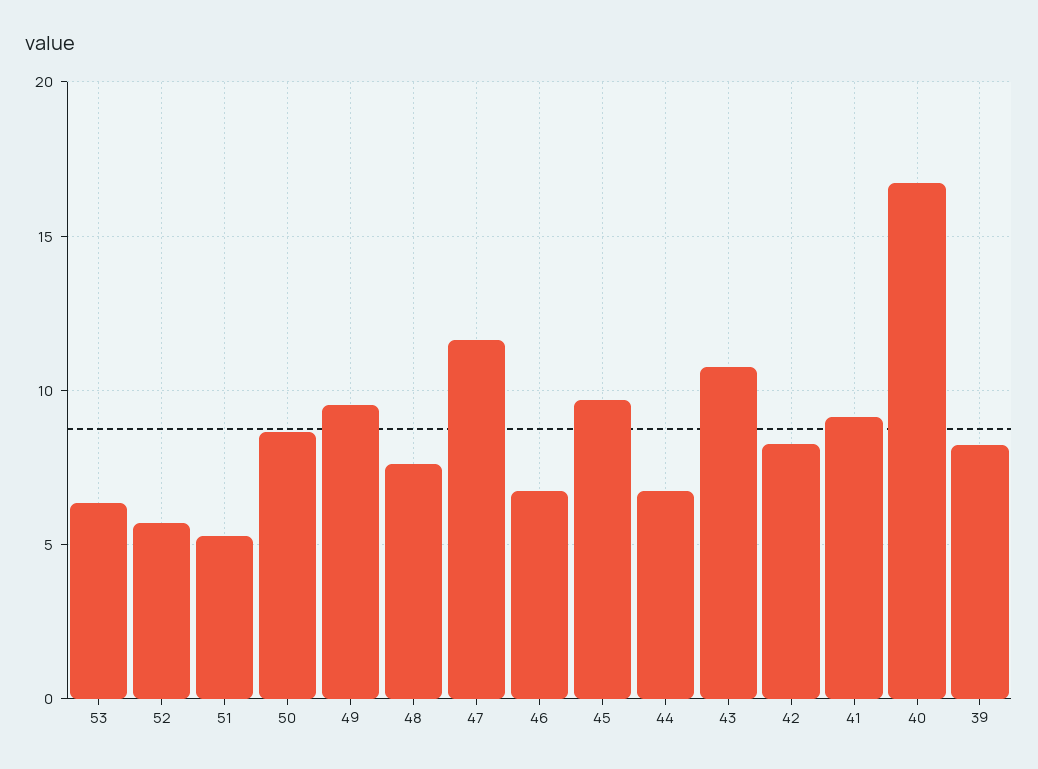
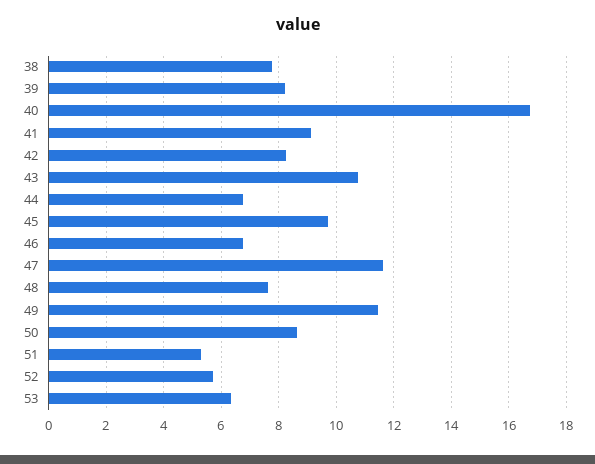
  {
    "53": 6.25,
    "52": 5.75,
    "51": 5.25,
    "50": 8.75,
-   "49": 9.5,
+   "49": 11.5,
    "48": 7.5,
    "47": 11.75,
    "46": 6.75,
    "45": 9.75,
    "44": 6.75,
    "43": 10.75,
    "42": 8.25,
    "41": 9.25,
    "40": 16.75,
-   "39": 8.25
+   "39": 8.25,
+   "38": 7.75
  }

